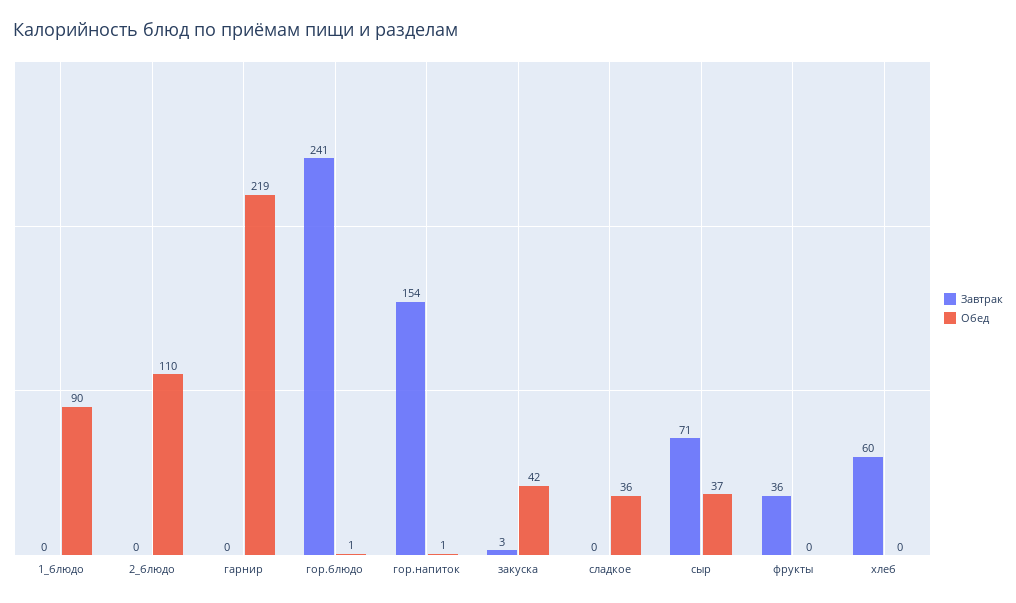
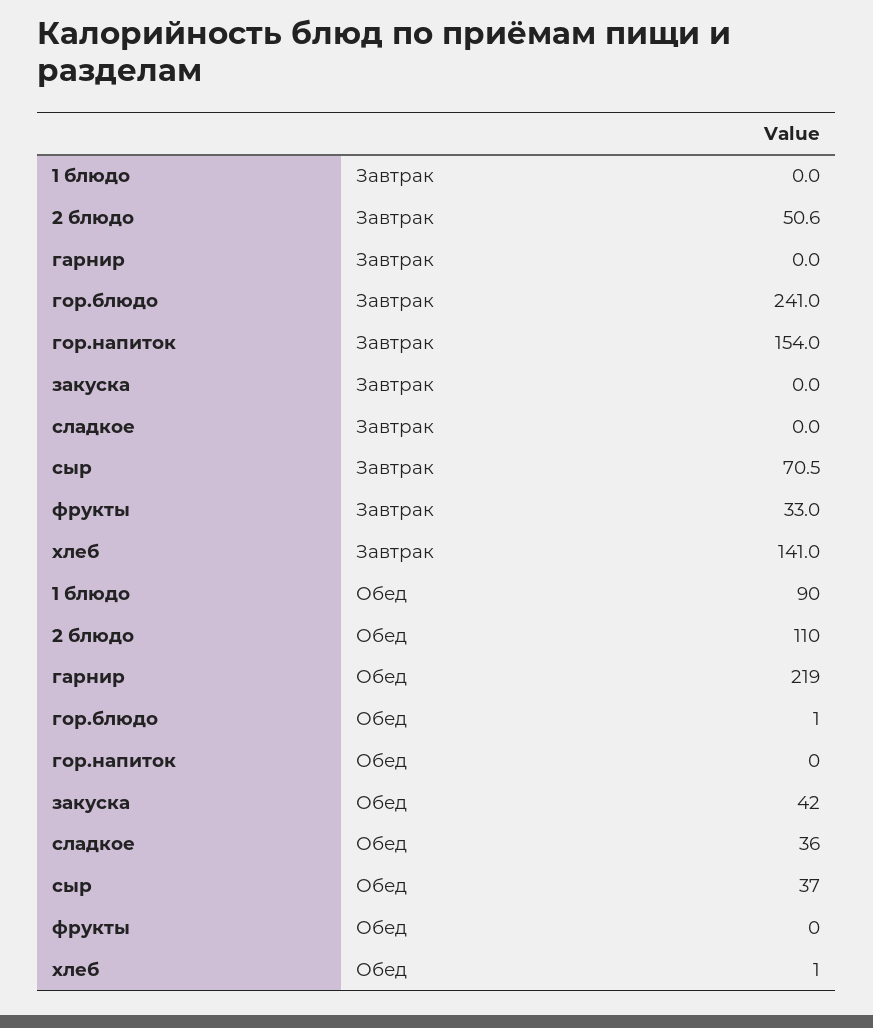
  {
    "Завтрак": {
      "1_блюдо": 0,
-     "2_блюдо": 0,
+     "2_блюдо": 50.6,
      "гарнир": 0,
      "гор.блюдо": 241,
      "гор.напиток": 154,
-     "закуска": 3,
+     "закуска": 0,
      "сладкое": 0,
      "сыр": 70.5,
-     "фрукты": 36,
+     "фрукты": 33,
-     "хлеб": 60
+     "хлеб": 141
    },
    "Обед": {
      "1_блюдо": 90,
      "2_блюдо": 110,
      "гарнир": 219,
      "гор.блюдо": 1,
-     "гор.напиток": 1,
+     "гор.напиток": 0,
      "закуска": 42,
      "сладкое": 36,
      "сыр": 37,
      "фрукты": 0,
-     "хлеб": 0
+     "хлеб": 1
    }
  }

